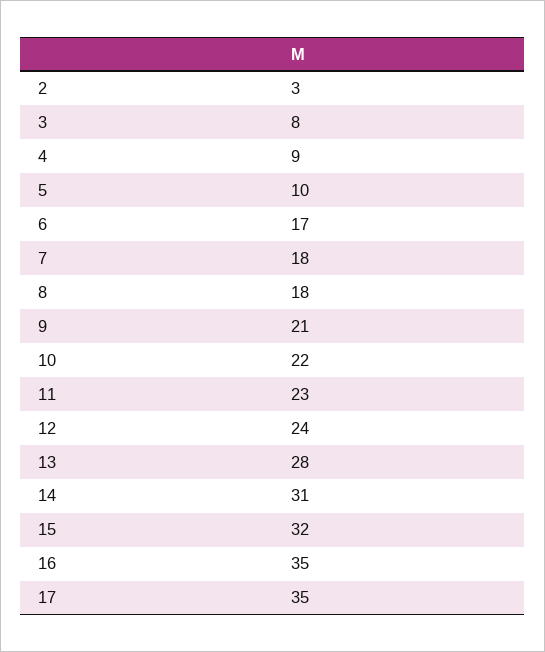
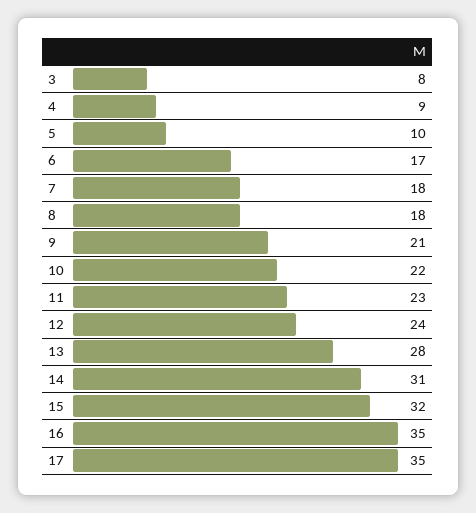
  {
-   "2": 3,
    "3": 8,
    "4": 9,
    "5": 10,
    "6": 17,
    "7": 18,
    "8": 18,
    "9": 21,
    "10": 22,
    "11": 23,
    "12": 24,
    "13": 28,
    "14": 31,
    "15": 32,
    "16": 35,
    "17": 35
  }

